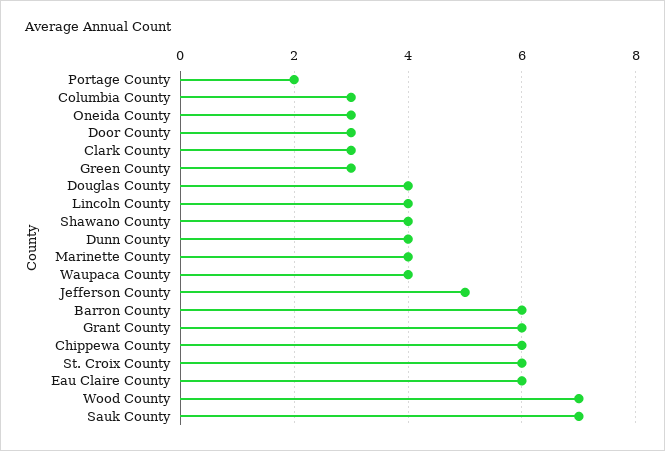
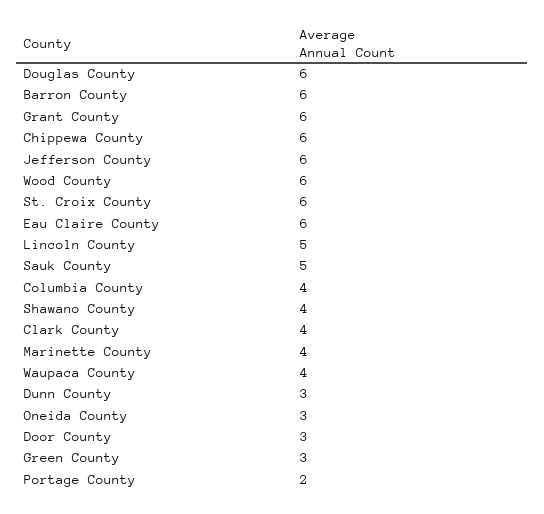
  {
    "Portage County": 2,
-   "Columbia County": 3,
+   "Columbia County": 4,
    "Oneida County": 3,
    "Door County": 3,
-   "Clark County": 3,
+   "Clark County": 4,
    "Green County": 3,
-   "Douglas County": 4,
+   "Douglas County": 6,
-   "Lincoln County": 4,
+   "Lincoln County": 5,
    "Shawano County": 4,
-   "Dunn County": 4,
+   "Dunn County": 3,
    "Marinette County": 4,
    "Waupaca County": 4,
-   "Jefferson County": 5,
+   "Jefferson County": 6,
    "Barron County": 6,
    "Grant County": 6,
    "Chippewa County": 6,
    "St. Croix County": 6,
    "Eau Claire County": 6,
-   "Wood County": 7,
+   "Wood County": 6,
-   "Sauk County": 7
+   "Sauk County": 5
  }

